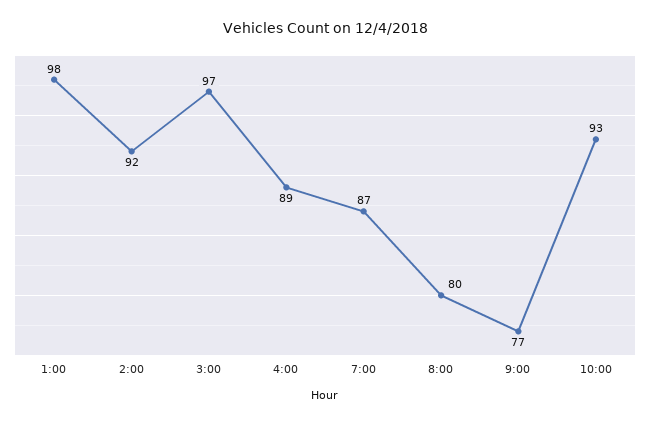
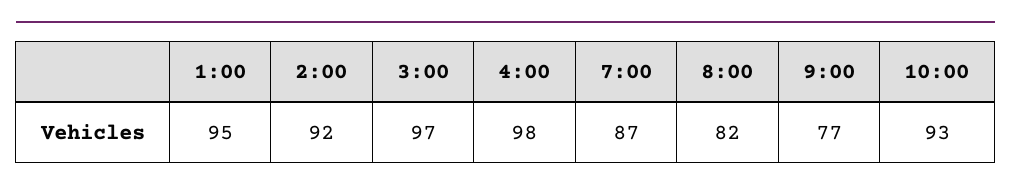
  {
-   "1:00": 98,
+   "1:00": 95,
    "2:00": 92,
    "3:00": 97,
-   "4:00": 89,
+   "4:00": 98,
    "7:00": 87,
-   "8:00": 80,
+   "8:00": 82,
    "9:00": 77,
    "10:00": 93
  }

